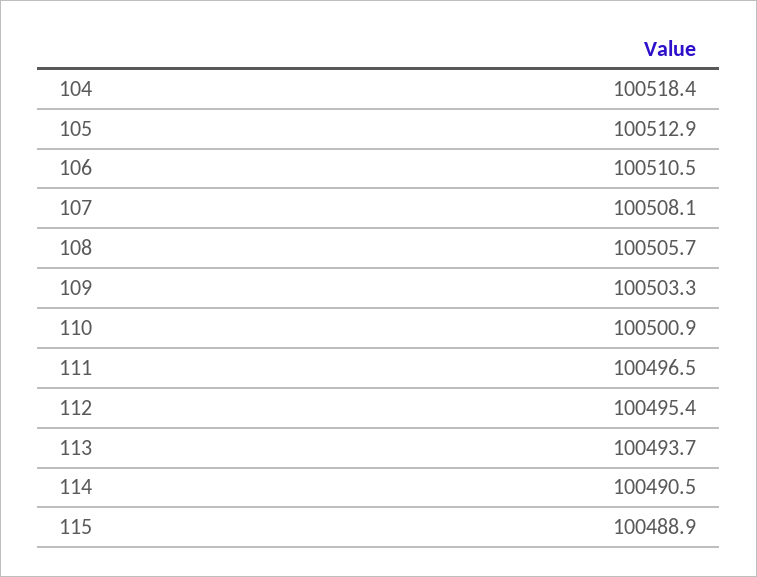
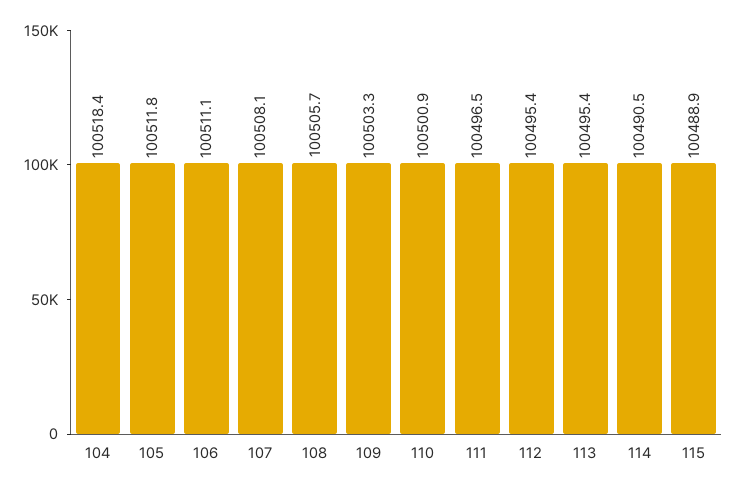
  {
    "104": 100518.4,
-   "105": 100512.9,
+   "105": 100511.8,
-   "106": 100510.5,
+   "106": 100511.1,
    "107": 100508.1,
    "108": 100505.7,
    "109": 100503.3,
    "110": 100500.9,
    "111": 100496.5,
    "112": 100495.4,
-   "113": 100493.7,
+   "113": 100495.4,
    "114": 100490.5,
    "115": 100488.9
  }

